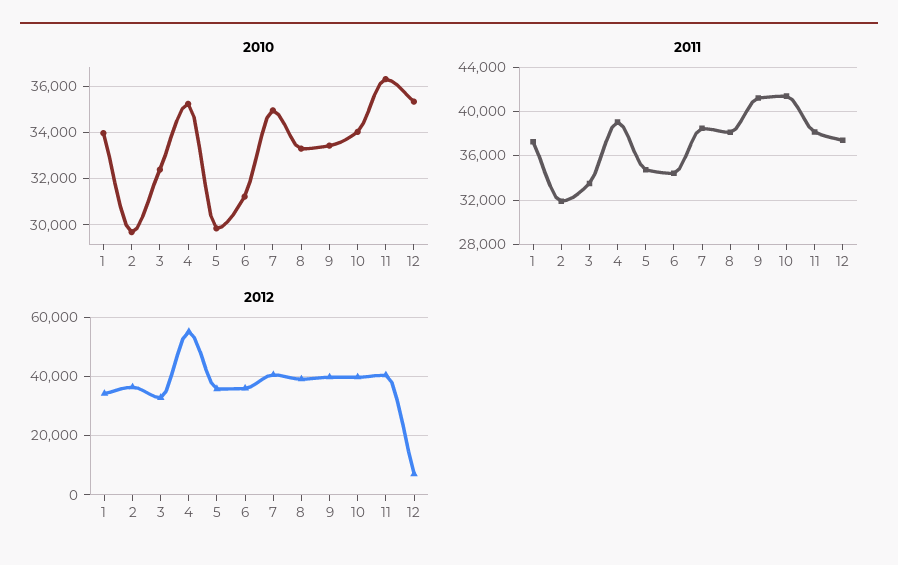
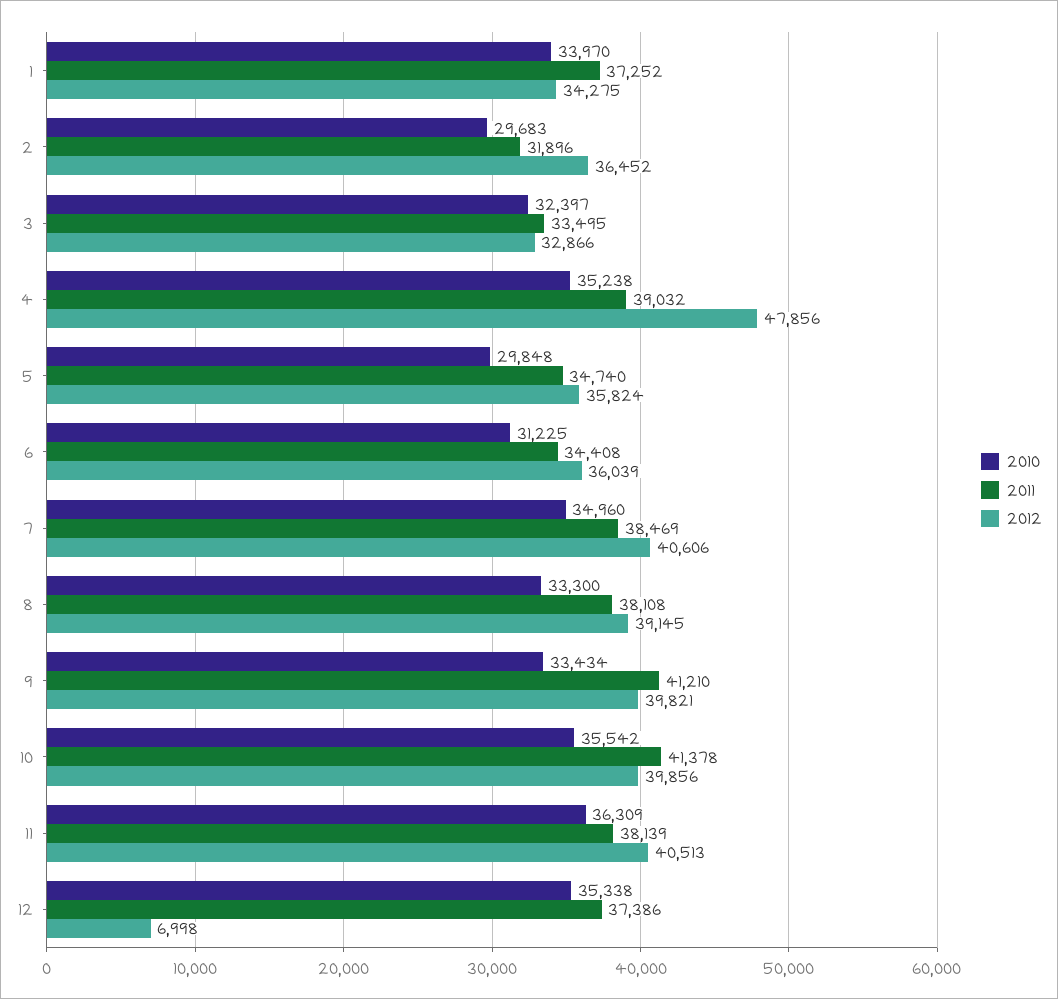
  {
    "2010": {
      "1": 33970,
      "2": 29683,
      "3": 32397,
      "4": 35238,
      "5": 29848,
      "6": 31225,
      "7": 34960,
      "8": 33300,
      "9": 33434,
-     "10": 34000,
+     "10": 35542,
      "11": 36309,
      "12": 35338
    },
    "2011": {
      "1": 37252,
      "2": 31896,
      "3": 33495,
      "4": 39032,
      "5": 34740,
      "6": 34408,
      "7": 38469,
      "8": 38108,
      "9": 41210,
      "10": 41378,
      "11": 38139,
      "12": 37386
    },
    "2012": {
      "1": 34275,
      "2": 36452,
      "3": 32866,
-     "4": 55000,
+     "4": 47856,
      "5": 35824,
      "6": 36039,
      "7": 40606,
      "8": 39145,
      "9": 39821,
      "10": 39856,
      "11": 40513,
      "12": 6998
    }
  }

